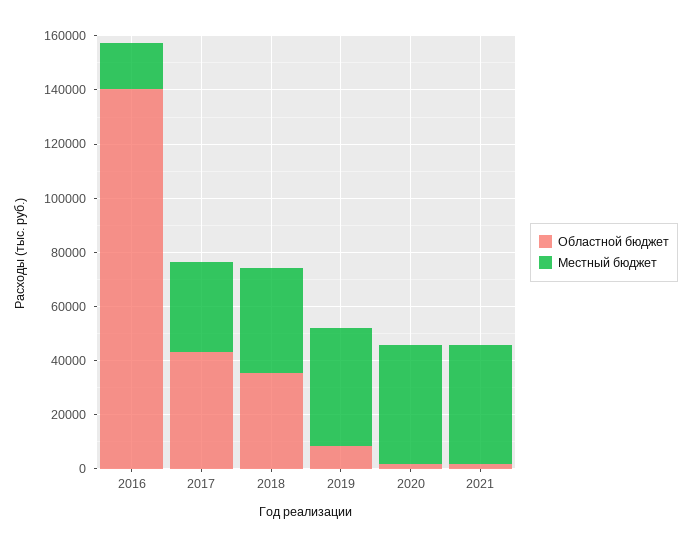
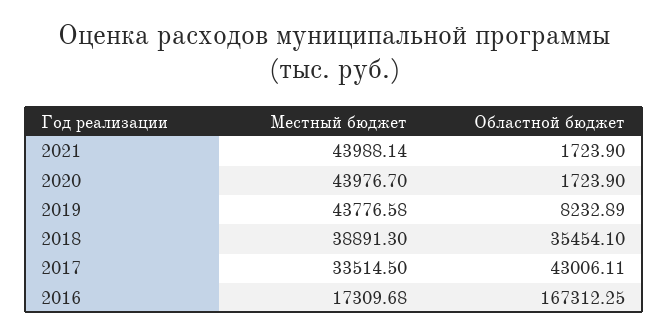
  {
    "Областной бюджет": {
-     "2016": 140000,
+     "2016": 167312.25,
      "2017": 43006.11,
      "2018": 35454.1,
      "2019": 8232.89,
      "2020": 1723.9,
      "2021": 1723.9
    },
    "Местный бюджет": {
      "2016": 17309.68,
      "2017": 33514.5,
      "2018": 38891.3,
      "2019": 43776.58,
      "2020": 43976.7,
      "2021": 43988.14
    }
  }

